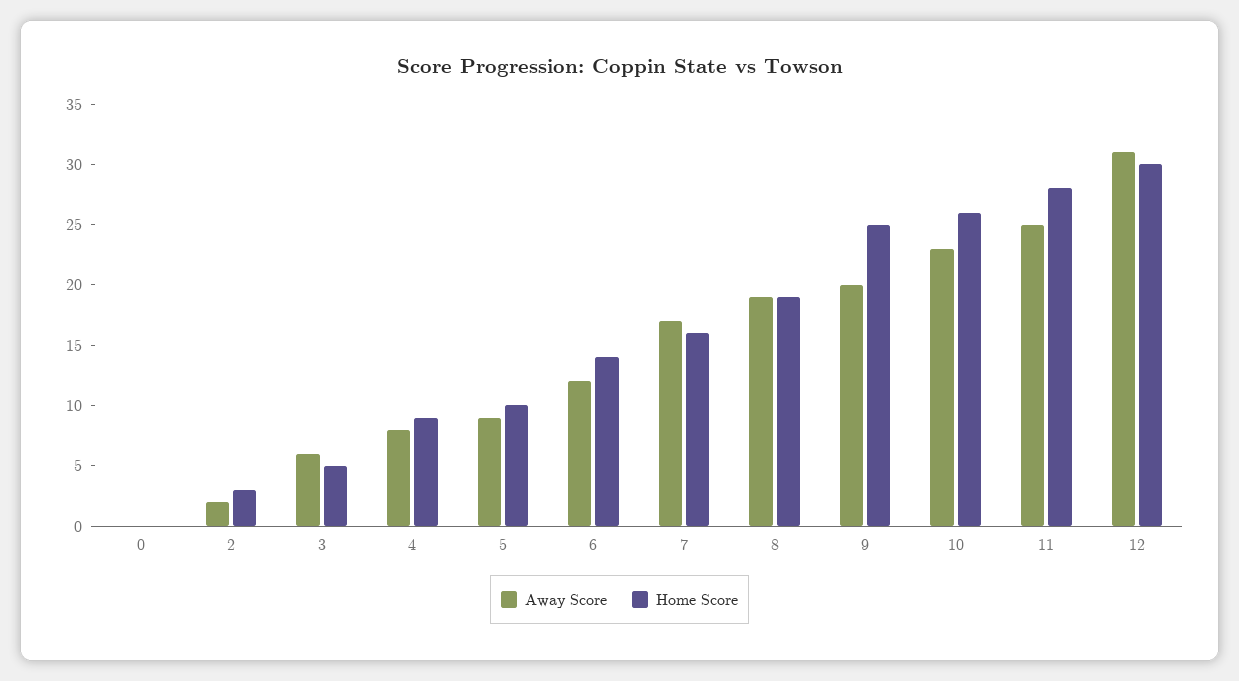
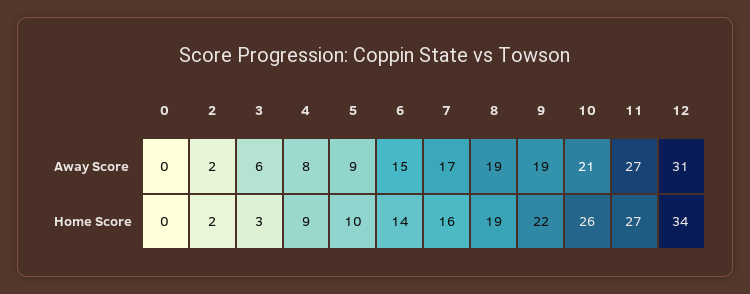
  {
    "Away Score": {
      "0": 0,
      "2": 2,
      "3": 6,
      "4": 8,
      "5": 9,
-     "6": 12,
+     "6": 15,
      "7": 17,
      "8": 19,
-     "9": 20,
+     "9": 19,
-     "10": 23,
+     "10": 21,
-     "11": 25,
+     "11": 27,
      "12": 31
    },
    "Home Score": {
      "0": 0,
-     "2": 3,
+     "2": 2,
-     "3": 5,
+     "3": 3,
      "4": 9,
      "5": 10,
      "6": 14,
      "7": 16,
      "8": 19,
-     "9": 25,
+     "9": 22,
      "10": 26,
-     "11": 28,
+     "11": 27,
-     "12": 30
+     "12": 34
    }
  }

